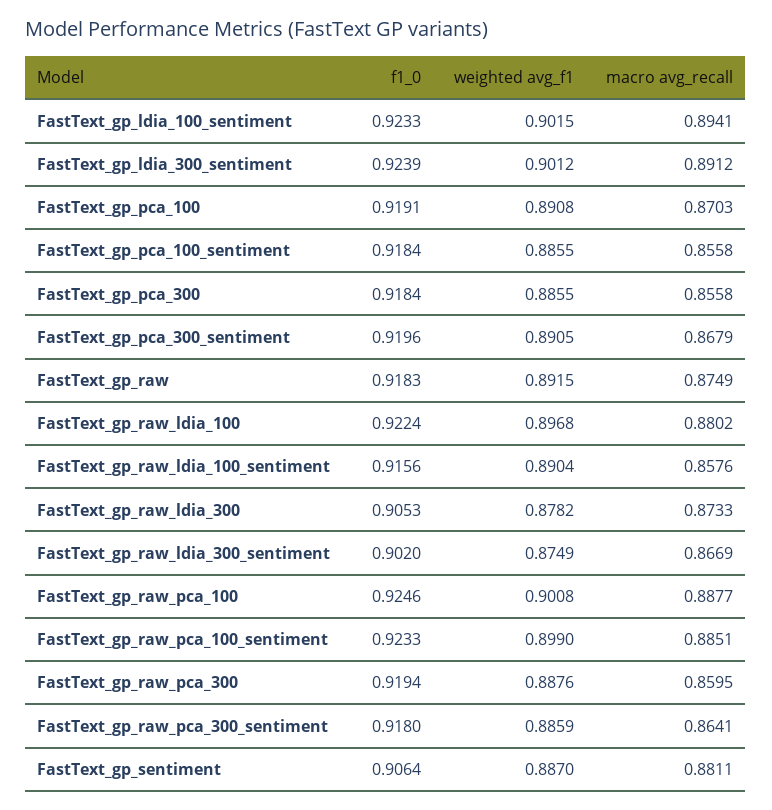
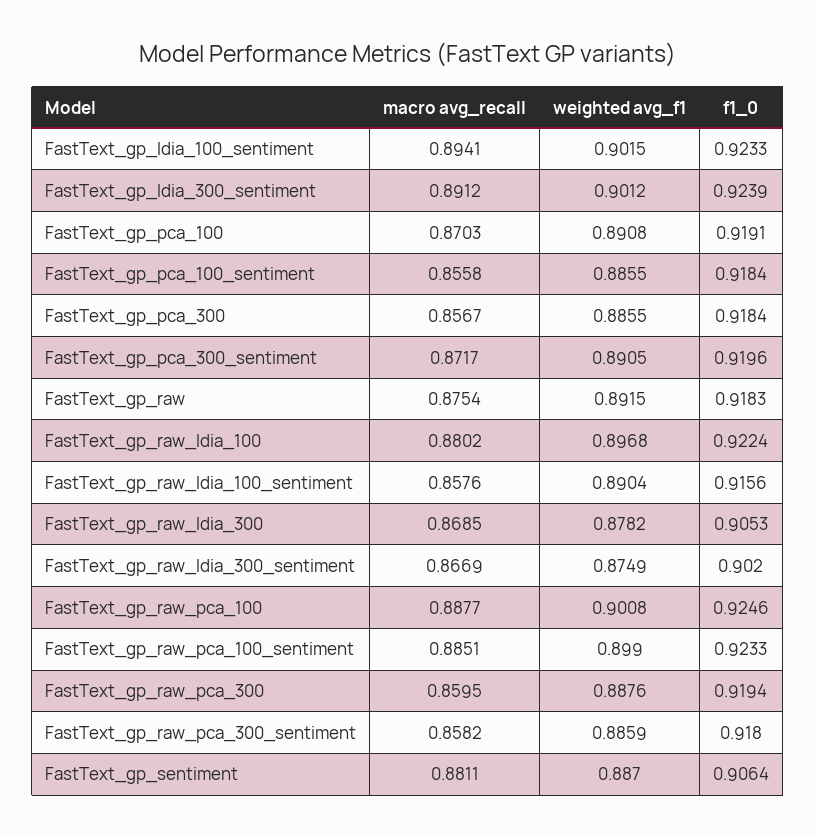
  {
    "f1_0": {
      "FastText_gp_ldia_100_sentiment": 0.9233,
      "FastText_gp_ldia_300_sentiment": 0.9239,
      "FastText_gp_pca_100": 0.9191,
      "FastText_gp_pca_100_sentiment": 0.9184,
      "FastText_gp_pca_300": 0.9184,
      "FastText_gp_pca_300_sentiment": 0.9196,
      "FastText_gp_raw": 0.9183,
      "FastText_gp_raw_ldia_100": 0.9224,
      "FastText_gp_raw_ldia_100_sentiment": 0.9156,
      "FastText_gp_raw_ldia_300": 0.9053,
      "FastText_gp_raw_ldia_300_sentiment": 0.902,
      "FastText_gp_raw_pca_100": 0.9246,
      "FastText_gp_raw_pca_100_sentiment": 0.9233,
      "FastText_gp_raw_pca_300": 0.9194,
      "FastText_gp_raw_pca_300_sentiment": 0.918,
      "FastText_gp_sentiment": 0.9064
    },
    "weighted avg_f1": {
      "FastText_gp_ldia_100_sentiment": 0.9015,
      "FastText_gp_ldia_300_sentiment": 0.9012,
      "FastText_gp_pca_100": 0.8908,
      "FastText_gp_pca_100_sentiment": 0.8855,
      "FastText_gp_pca_300": 0.8855,
      "FastText_gp_pca_300_sentiment": 0.8905,
      "FastText_gp_raw": 0.8915,
      "FastText_gp_raw_ldia_100": 0.8968,
      "FastText_gp_raw_ldia_100_sentiment": 0.8904,
      "FastText_gp_raw_ldia_300": 0.8782,
      "FastText_gp_raw_ldia_300_sentiment": 0.8749,
      "FastText_gp_raw_pca_100": 0.9008,
      "FastText_gp_raw_pca_100_sentiment": 0.899,
      "FastText_gp_raw_pca_300": 0.8876,
      "FastText_gp_raw_pca_300_sentiment": 0.8859,
      "FastText_gp_sentiment": 0.887
    },
    "macro avg_recall": {
      "FastText_gp_ldia_100_sentiment": 0.8941,
      "FastText_gp_ldia_300_sentiment": 0.8912,
      "FastText_gp_pca_100": 0.8703,
      "FastText_gp_pca_100_sentiment": 0.8558,
-     "FastText_gp_pca_300": 0.8558,
+     "FastText_gp_pca_300": 0.8567,
-     "FastText_gp_pca_300_sentiment": 0.8679,
+     "FastText_gp_pca_300_sentiment": 0.8717,
-     "FastText_gp_raw": 0.8749,
+     "FastText_gp_raw": 0.8754,
      "FastText_gp_raw_ldia_100": 0.8802,
      "FastText_gp_raw_ldia_100_sentiment": 0.8576,
-     "FastText_gp_raw_ldia_300": 0.8733,
+     "FastText_gp_raw_ldia_300": 0.8685,
      "FastText_gp_raw_ldia_300_sentiment": 0.8669,
      "FastText_gp_raw_pca_100": 0.8877,
      "FastText_gp_raw_pca_100_sentiment": 0.8851,
      "FastText_gp_raw_pca_300": 0.8595,
-     "FastText_gp_raw_pca_300_sentiment": 0.8641,
+     "FastText_gp_raw_pca_300_sentiment": 0.8582,
      "FastText_gp_sentiment": 0.8811
    }
  }

